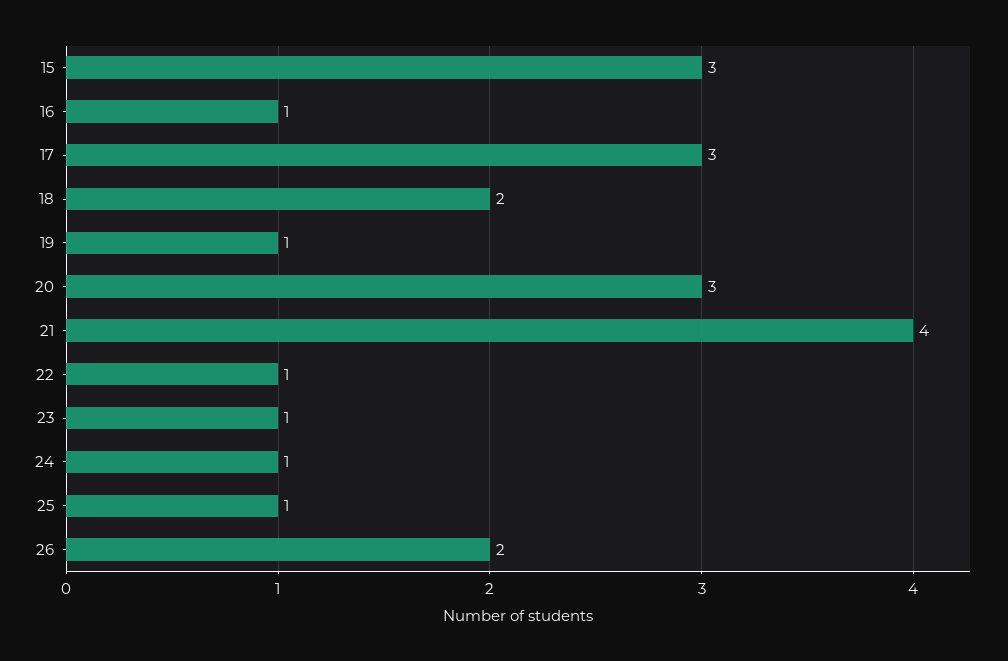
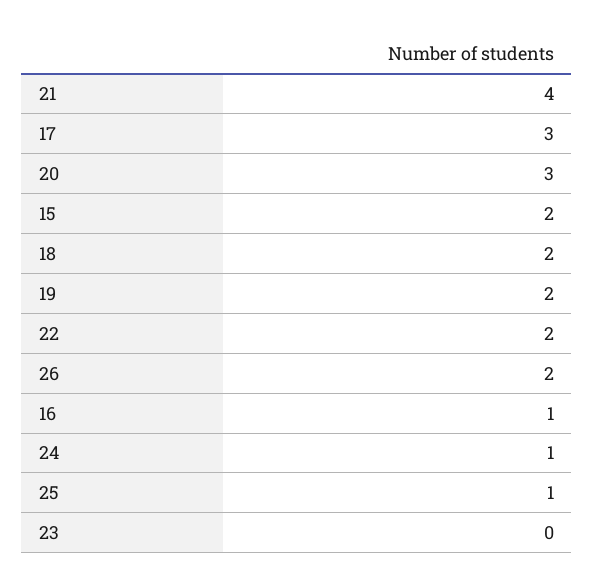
  {
-   "15": 3,
+   "15": 2,
    "16": 1,
    "17": 3,
    "18": 2,
-   "19": 1,
+   "19": 2,
    "20": 3,
    "21": 4,
-   "22": 1,
+   "22": 2,
-   "23": 1,
+   "23": 0,
    "24": 1,
    "25": 1,
    "26": 2
  }

